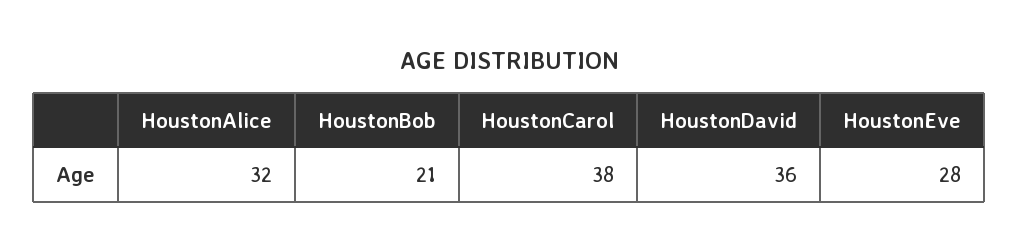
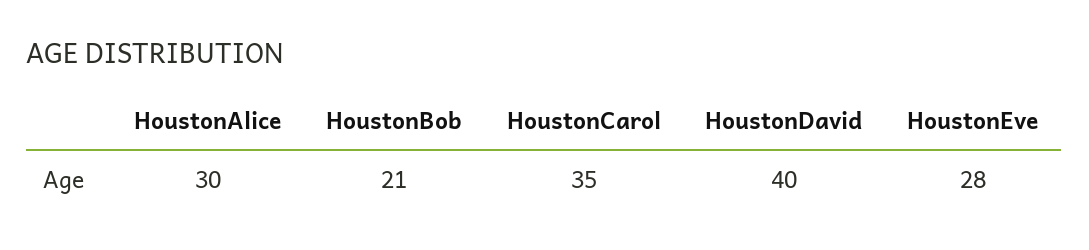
  {
-   "HoustonAlice": 32,
+   "HoustonAlice": 30,
    "HoustonBob": 21,
-   "HoustonCarol": 38,
+   "HoustonCarol": 35,
-   "HoustonDavid": 36,
+   "HoustonDavid": 40,
    "HoustonEve": 28
  }

